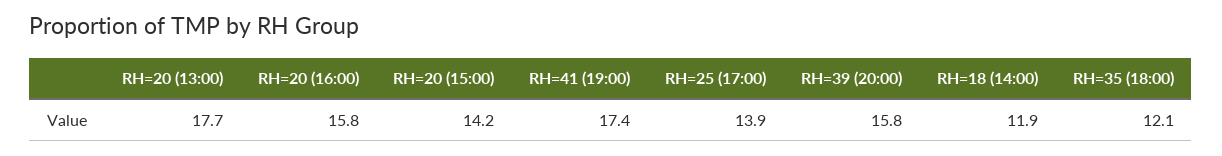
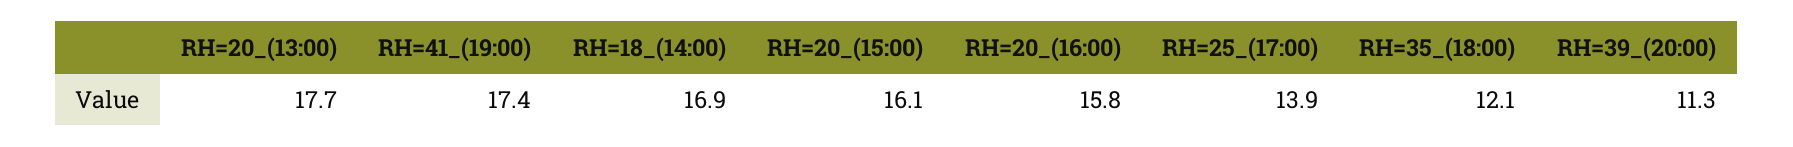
  {
    "RH=20 (13:00)": 17.7,
    "RH=20 (16:00)": 15.8,
-   "RH=20 (15:00)": 14.2,
+   "RH=20 (15:00)": 16.1,
    "RH=41 (19:00)": 17.4,
    "RH=25 (17:00)": 13.9,
-   "RH=39 (20:00)": 15.8,
+   "RH=39 (20:00)": 11.3,
-   "RH=18 (14:00)": 11.9,
+   "RH=18 (14:00)": 16.9,
    "RH=35 (18:00)": 12.1
  }

